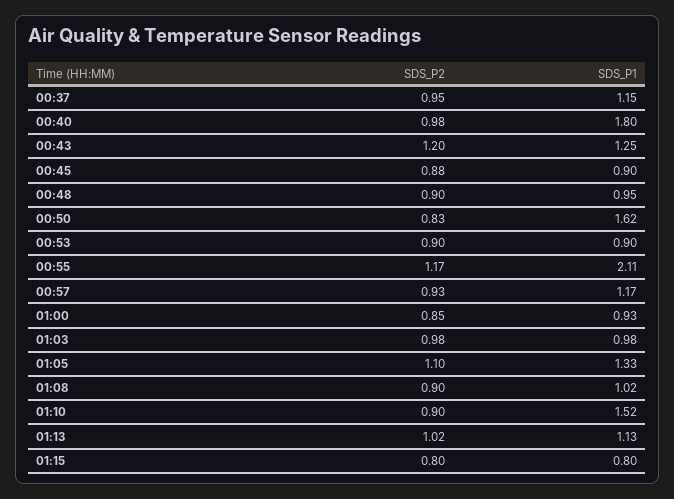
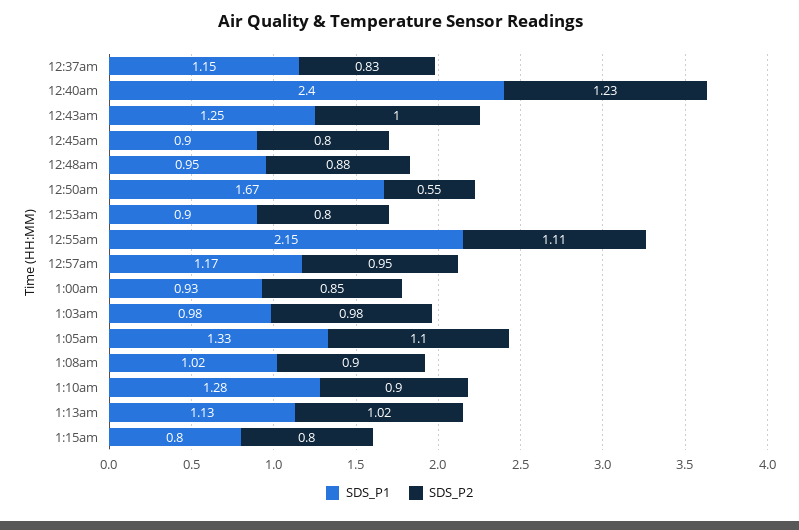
  {
    "SDS_P2": {
-     "00:37": 0.95,
+     "00:37": 0.83,
-     "00:40": 0.98,
+     "00:40": 1.23,
-     "00:43": 1.2,
+     "00:43": 1,
-     "00:45": 0.88,
+     "00:45": 0.8,
-     "00:48": 0.9,
+     "00:48": 0.88,
-     "00:50": 0.83,
+     "00:50": 0.55,
-     "00:53": 0.9,
+     "00:53": 0.8,
-     "00:55": 1.17,
+     "00:55": 1.11,
-     "00:57": 0.93,
+     "00:57": 0.95,
      "01:00": 0.85,
      "01:03": 0.98,
      "01:05": 1.1,
      "01:08": 0.9,
      "01:10": 0.9,
      "01:13": 1.02,
      "01:15": 0.8
    },
    "SDS_P1": {
      "00:37": 1.15,
-     "00:40": 1.8,
+     "00:40": 2.4,
      "00:43": 1.25,
      "00:45": 0.9,
      "00:48": 0.95,
-     "00:50": 1.62,
+     "00:50": 1.67,
      "00:53": 0.9,
-     "00:55": 2.11,
+     "00:55": 2.15,
      "00:57": 1.17,
      "01:00": 0.93,
      "01:03": 0.98,
      "01:05": 1.33,
      "01:08": 1.02,
-     "01:10": 1.52,
+     "01:10": 1.28,
      "01:13": 1.13,
      "01:15": 0.8
    }
  }

